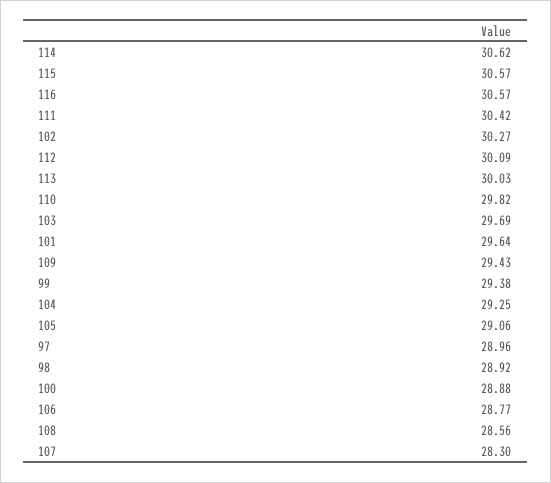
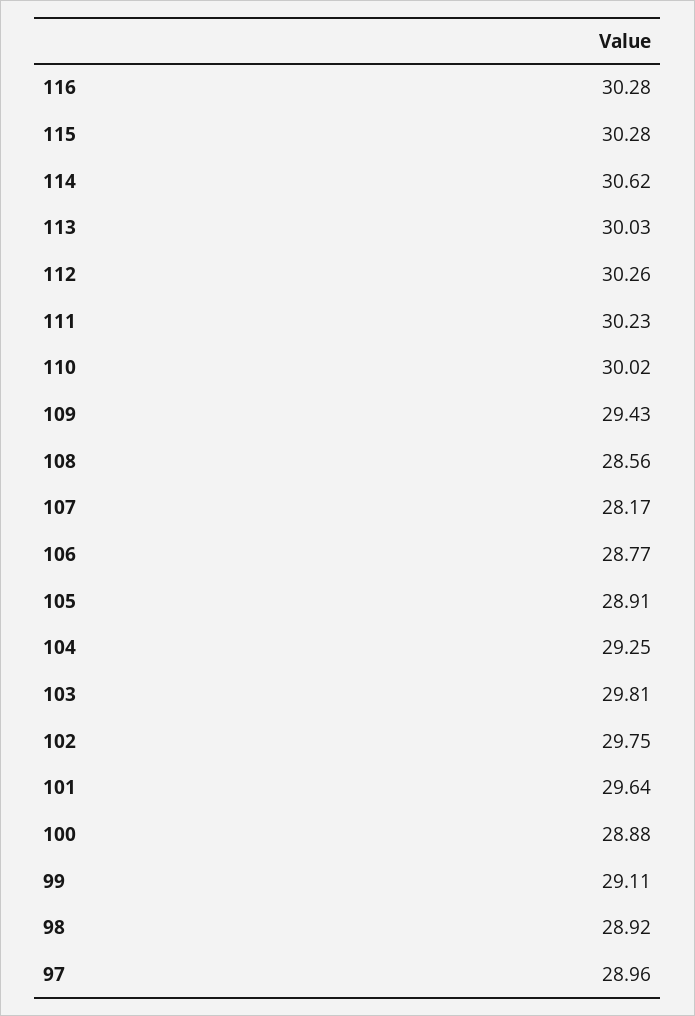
  {
    "114": 30.62,
-   "115": 30.57,
+   "115": 30.28,
-   "116": 30.57,
+   "116": 30.28,
-   "111": 30.42,
+   "111": 30.23,
-   "102": 30.27,
+   "102": 29.75,
-   "112": 30.09,
+   "112": 30.26,
    "113": 30.03,
-   "110": 29.82,
+   "110": 30.02,
-   "103": 29.69,
+   "103": 29.81,
    "101": 29.64,
    "109": 29.43,
-   "99": 29.38,
+   "99": 29.11,
    "104": 29.25,
-   "105": 29.06,
+   "105": 28.91,
    "97": 28.96,
    "98": 28.92,
    "100": 28.88,
    "106": 28.77,
    "108": 28.56,
-   "107": 28.3
+   "107": 28.17
  }

